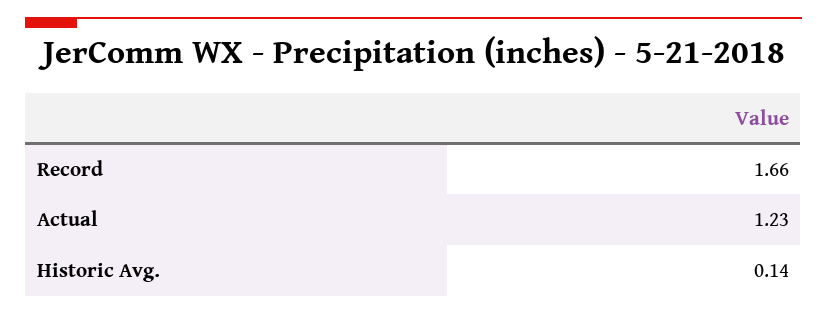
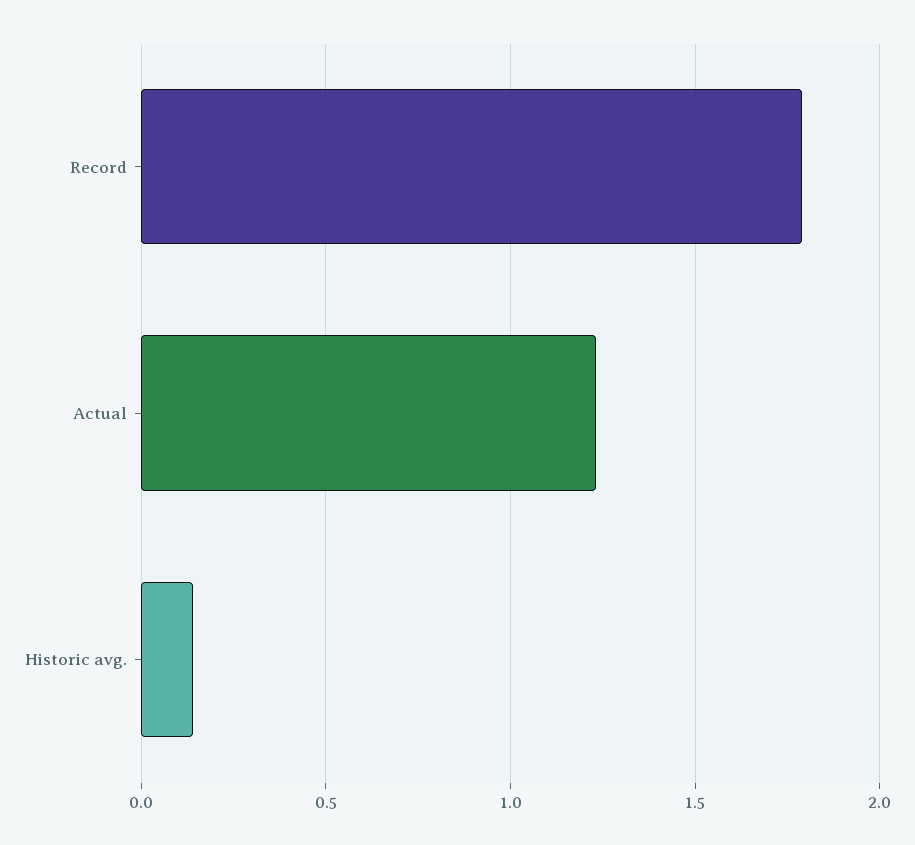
  {
-   "Record": 1.66,
+   "Record": 1.8,
    "Actual": 1.23,
    "Historic Avg.": 0.14
  }

